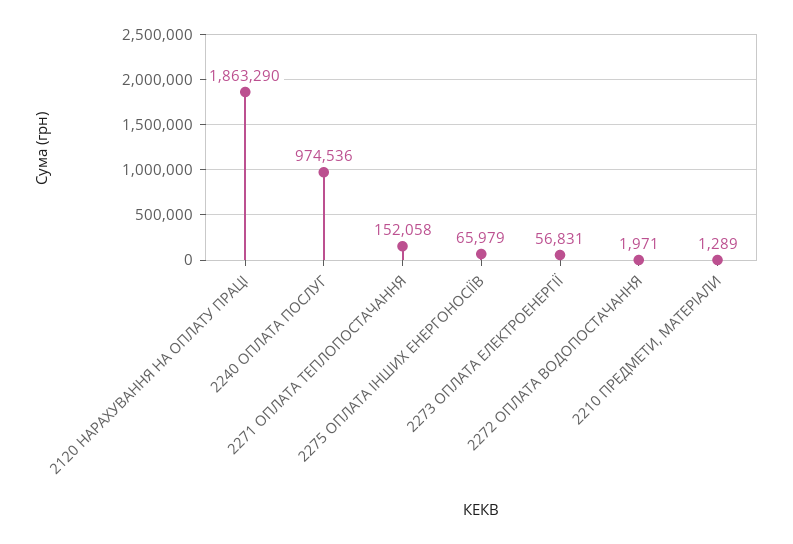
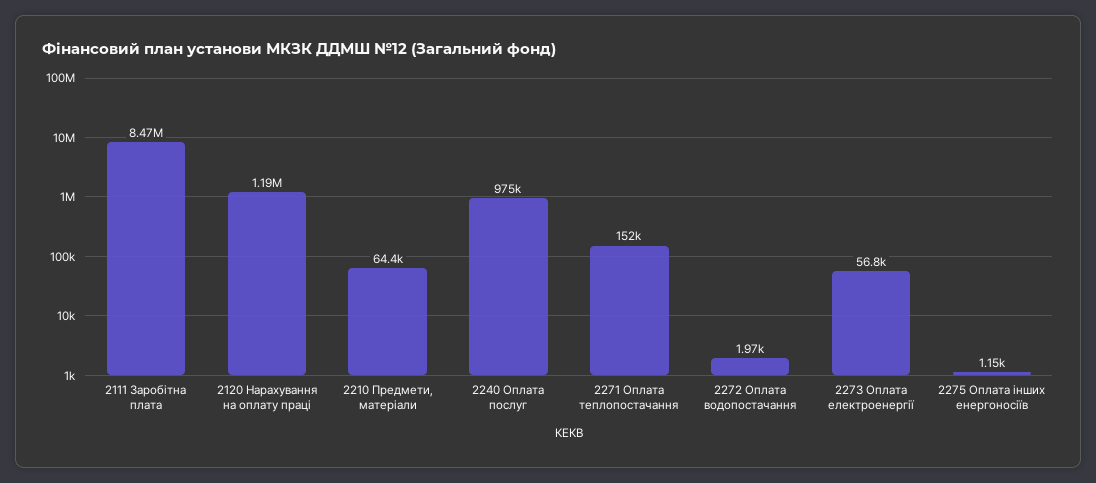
  {
-   "2120 НАРАХУВАННЯ НА ОПЛАТУ ПРАЦІ": 1863290,
+   "2120 НАРАХУВАННЯ НА ОПЛАТУ ПРАЦІ": 1190000,
    "2240 ОПЛАТА ПОСЛУГ": 974536,
    "2271 ОПЛАТА ТЕПЛОПОСТАЧАННЯ": 152058,
-   "2275 ОПЛАТА ІНШИХ ЕНЕРГОНОСІЇВ": 65979,
+   "2275 ОПЛАТА ІНШИХ ЕНЕРГОНОСІЇВ": 1150,
    "2273 ОПЛАТА ЕЛЕКТРОЕНЕРГІЇ": 56831,
    "2272 ОПЛАТА ВОДОПОСТАЧАННЯ": 1971,
-   "2210 ПРЕДМЕТИ, МАТЕРІАЛИ": 1289
+   "2210 ПРЕДМЕТИ, МАТЕРІАЛИ": 64400,
+   "2111 Заробітна плата": 8470000
  }

